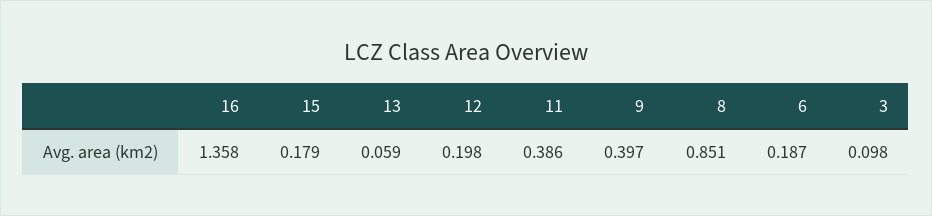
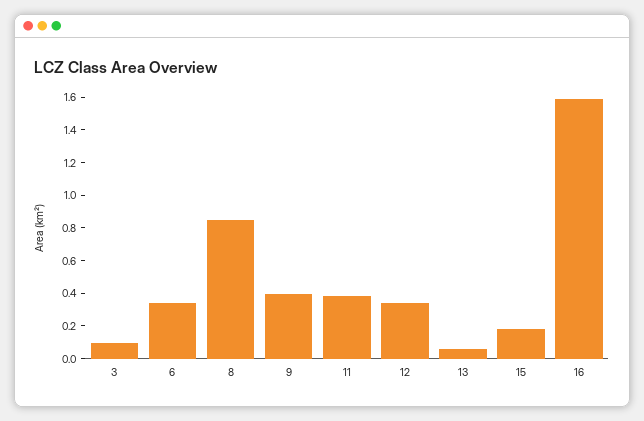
  {
-   "16": 1.358,
+   "16": 1.6,
    "15": 0.179,
    "13": 0.059,
-   "12": 0.198,
+   "12": 0.35,
    "11": 0.386,
    "9": 0.397,
    "8": 0.851,
-   "6": 0.187,
+   "6": 0.35,
    "3": 0.098
  }

